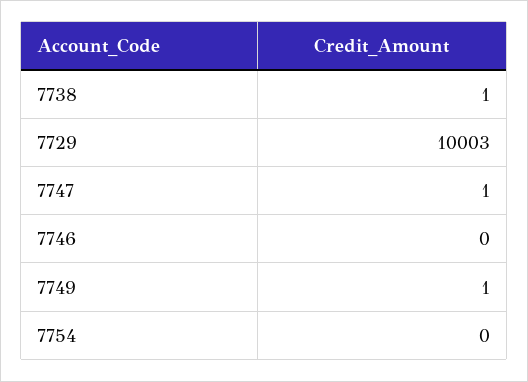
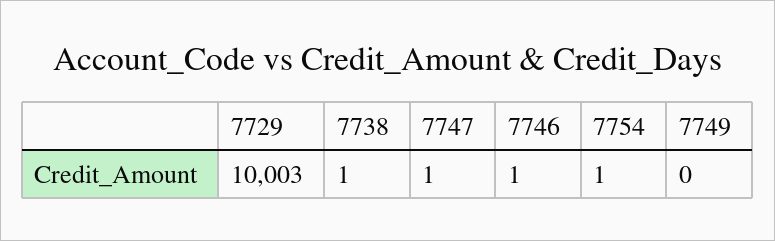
  {
    "7738": 1,
    "7729": 10003,
    "7747": 1,
-   "7746": 0,
+   "7746": 1,
-   "7749": 1,
+   "7749": 0,
-   "7754": 0
+   "7754": 1
  }

